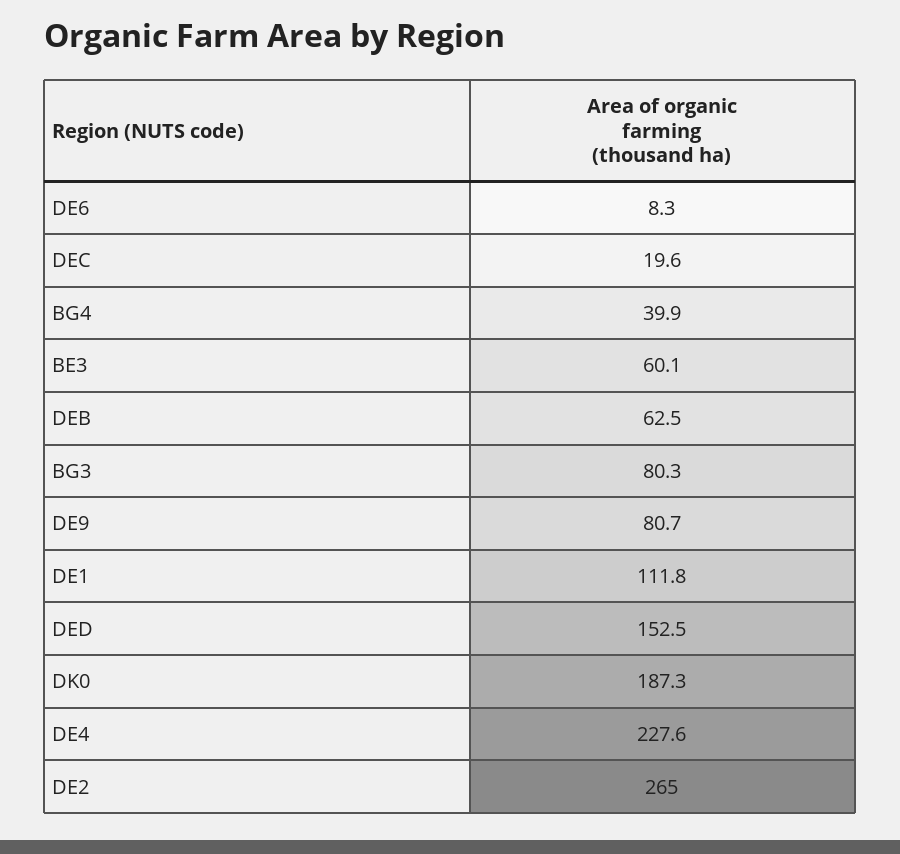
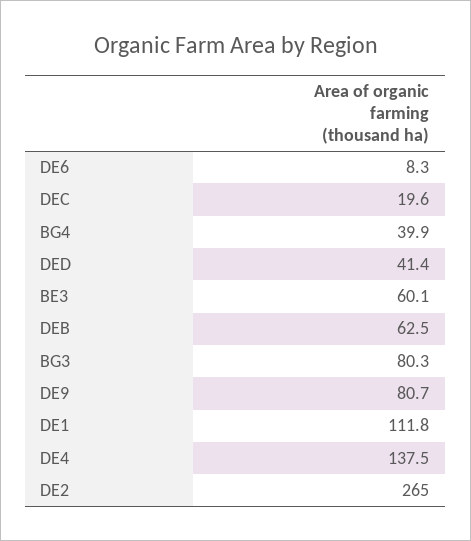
  {
    "DE6": 8.3,
    "DEC": 19.6,
    "BG4": 39.9,
    "BE3": 60.1,
    "DEB": 62.5,
    "BG3": 80.3,
    "DE9": 80.7,
    "DE1": 111.8,
-   "DED": 152.5,
+   "DED": 41.4,
-   "DK0": 187.3,
-   "DE4": 227.6,
+   "DE4": 137.5,
    "DE2": 265
  }

